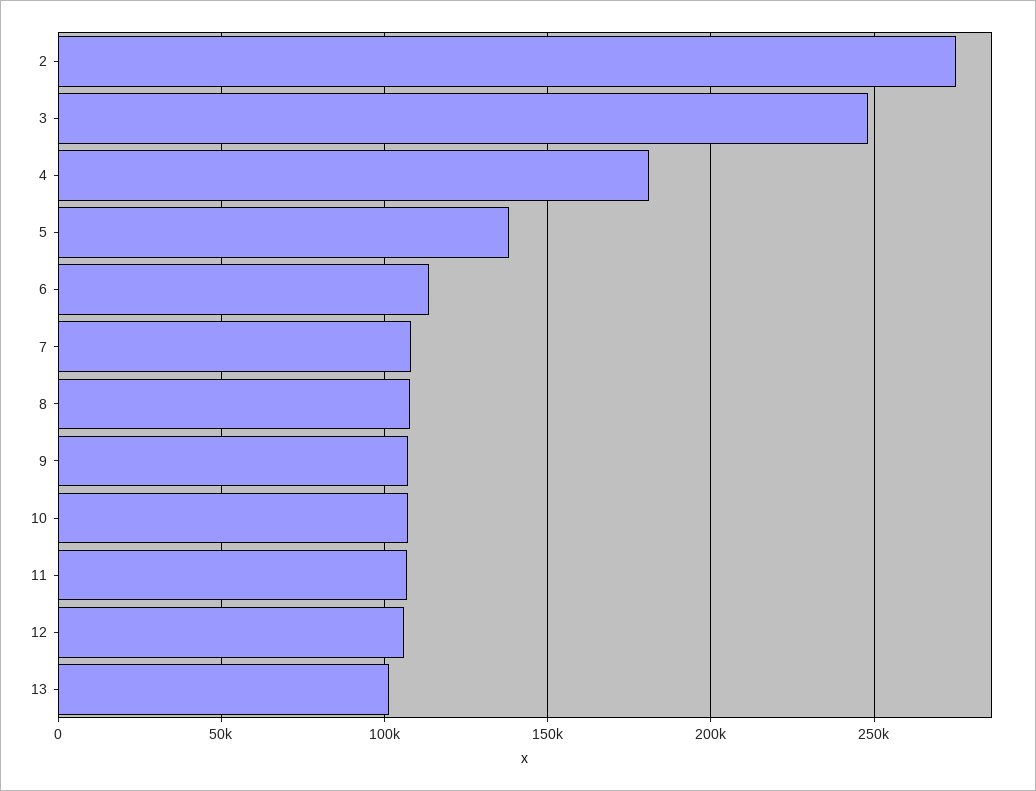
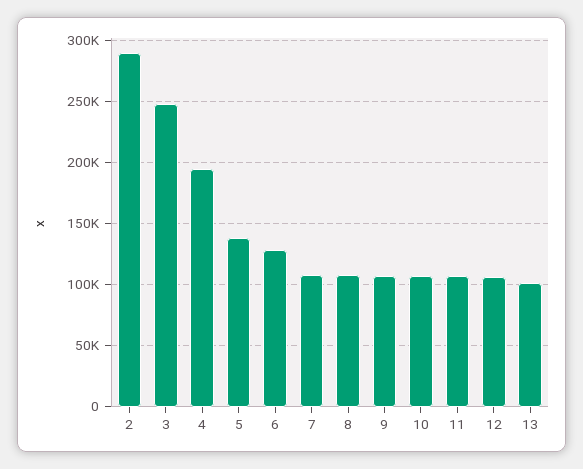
  {
-   "2": 275000,
+   "2": 290000,
    "3": 250000,
-   "4": 180000,
+   "4": 195000,
    "5": 140000,
-   "6": 115000,
+   "6": 130000,
    "7": 110000,
    "8": 110000,
    "9": 105000,
    "10": 105000,
    "11": 105000,
    "12": 105000,
    "13": 100000
  }

